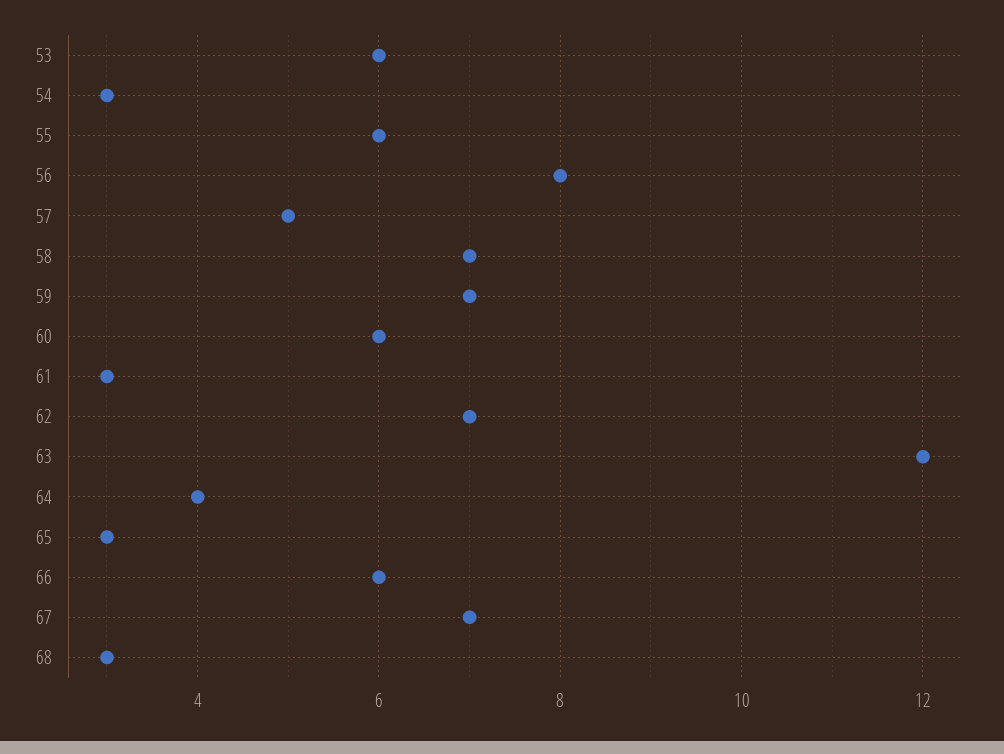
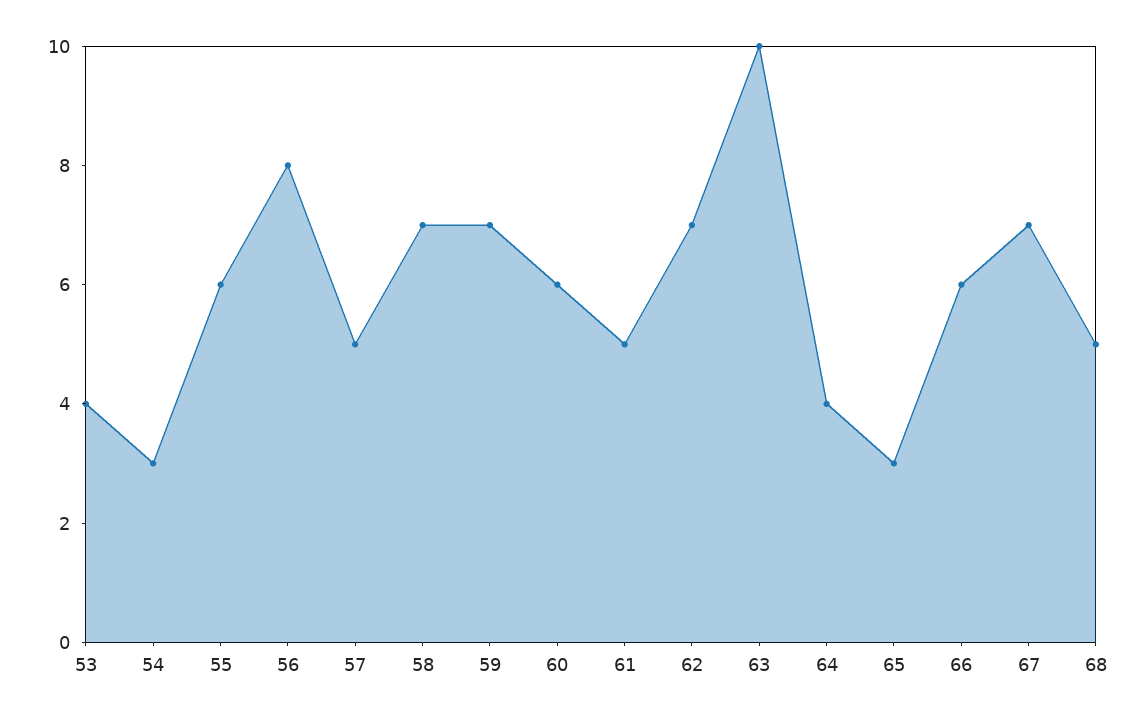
  {
-   "53": 6,
+   "53": 4,
    "54": 3,
    "55": 6,
    "56": 8,
    "57": 5,
    "58": 7,
    "59": 7,
    "60": 6,
-   "61": 3,
+   "61": 5,
    "62": 7,
-   "63": 12,
+   "63": 10,
    "64": 4,
    "65": 3,
    "66": 6,
    "67": 7,
-   "68": 3
+   "68": 5
  }

